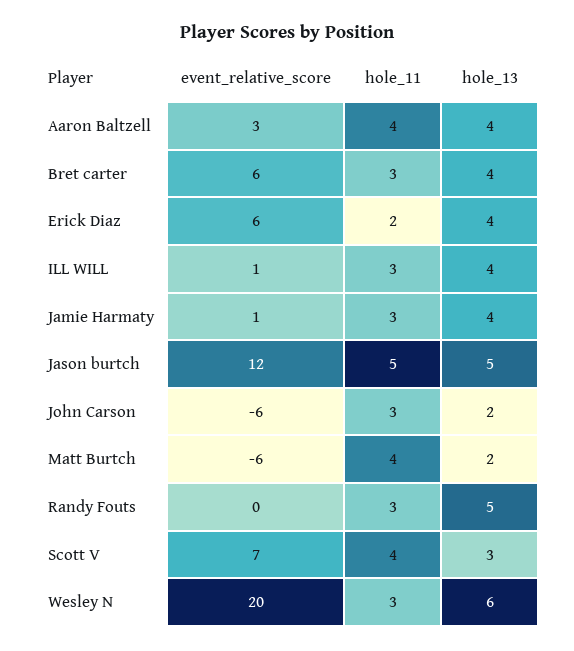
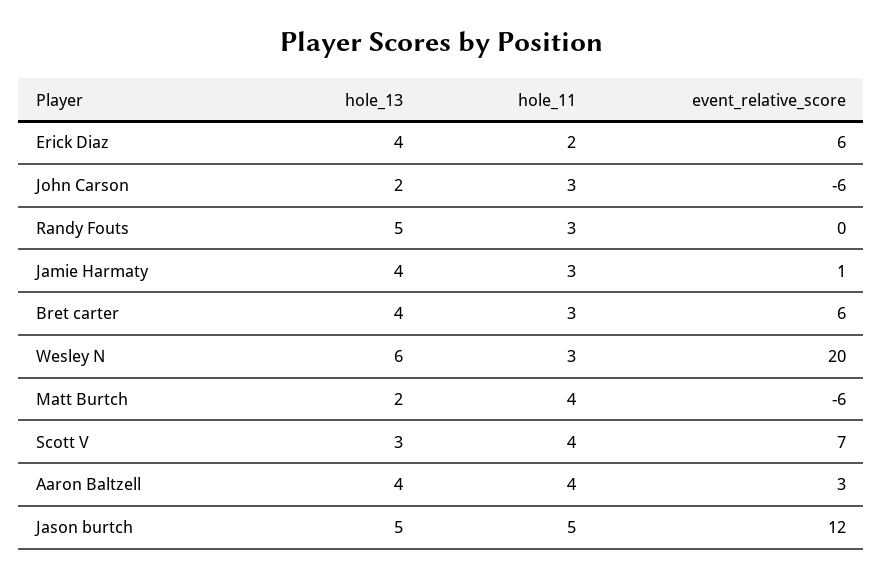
  {
    "event_relative_score": {
      "Aaron Baltzell": 3,
      "Bret carter": 6,
      "Erick Diaz": 6,
-     "ILL WILL": 1,
      "Jamie Harmaty": 1,
      "Jason burtch": 12,
      "John Carson": -6,
      "Matt Burtch": -6,
      "Randy Fouts": 0,
      "Scott V": 7,
      "Wesley N": 20
    },
    "hole_11": {
      "Aaron Baltzell": 4,
      "Bret carter": 3,
      "Erick Diaz": 2,
-     "ILL WILL": 3,
      "Jamie Harmaty": 3,
      "Jason burtch": 5,
      "John Carson": 3,
      "Matt Burtch": 4,
      "Randy Fouts": 3,
      "Scott V": 4,
      "Wesley N": 3
    },
    "hole_13": {
      "Aaron Baltzell": 4,
      "Bret carter": 4,
      "Erick Diaz": 4,
-     "ILL WILL": 4,
      "Jamie Harmaty": 4,
      "Jason burtch": 5,
      "John Carson": 2,
      "Matt Burtch": 2,
      "Randy Fouts": 5,
      "Scott V": 3,
      "Wesley N": 6
    }
  }

